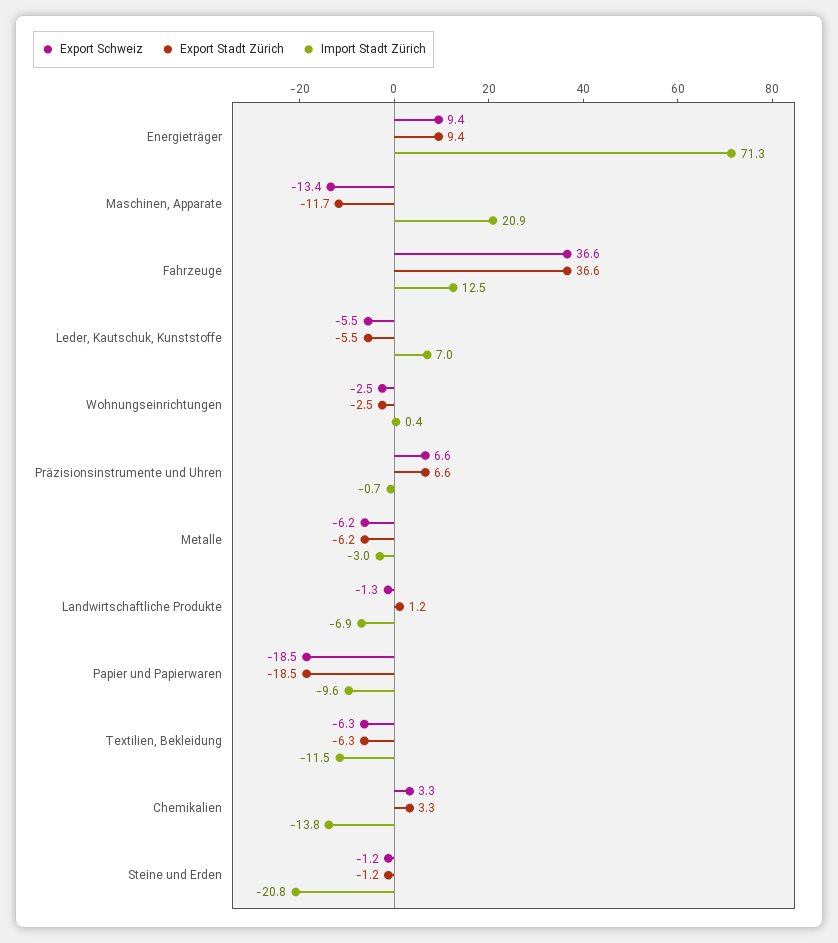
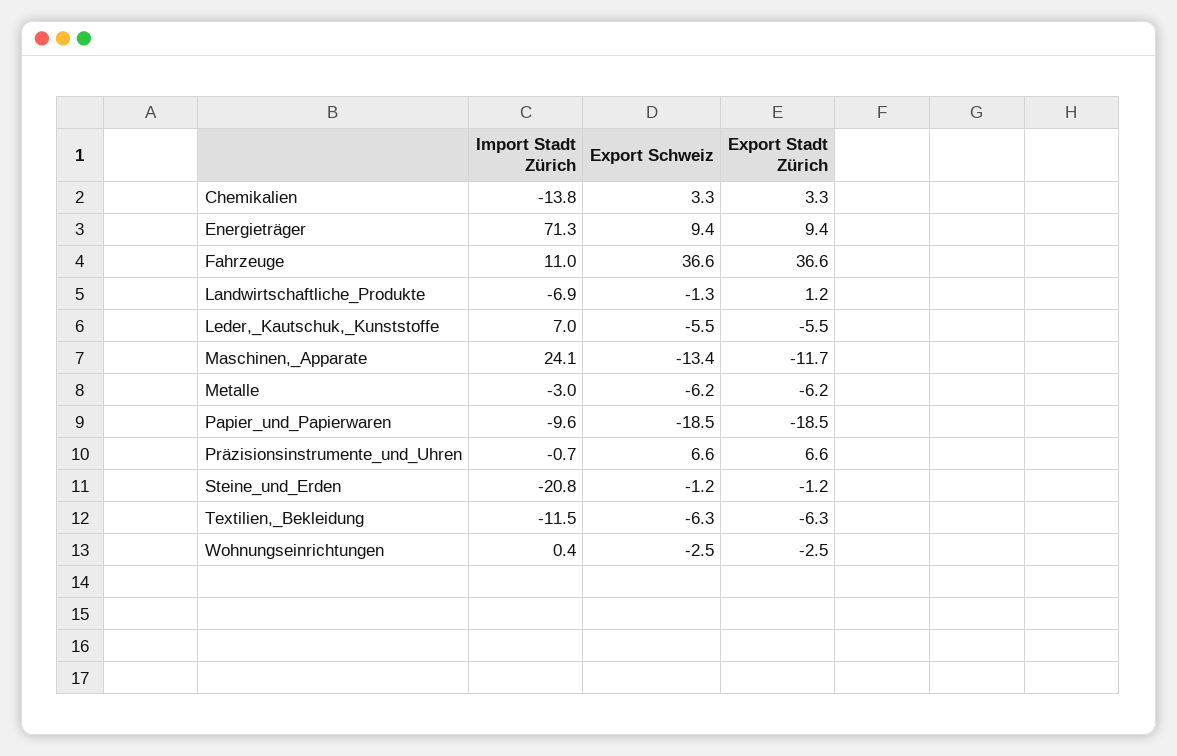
  {
    "Export Schweiz": {
      "Energieträger": 9.4,
      "Maschinen, Apparate": -13.4,
      "Fahrzeuge": 36.6,
      "Leder, Kautschuk, Kunststoffe": -5.5,
      "Wohnungseinrichtungen": -2.5,
      "Präzisionsinstrumente und Uhren": 6.6,
      "Metalle": -6.2,
      "Landwirtschaftliche Produkte": -1.3,
      "Papier und Papierwaren": -18.5,
      "Textilien, Bekleidung": -6.3,
      "Chemikalien": 3.3,
      "Steine und Erden": -1.2
    },
    "Export Stadt Zürich": {
      "Energieträger": 9.4,
      "Maschinen, Apparate": -11.7,
      "Fahrzeuge": 36.6,
      "Leder, Kautschuk, Kunststoffe": -5.5,
      "Wohnungseinrichtungen": -2.5,
      "Präzisionsinstrumente und Uhren": 6.6,
      "Metalle": -6.2,
      "Landwirtschaftliche Produkte": 1.2,
      "Papier und Papierwaren": -18.5,
      "Textilien, Bekleidung": -6.3,
      "Chemikalien": 3.3,
      "Steine und Erden": -1.2
    },
    "Import Stadt Zürich": {
      "Energieträger": 71.3,
-     "Maschinen, Apparate": 20.9,
+     "Maschinen, Apparate": 24.1,
-     "Fahrzeuge": 12.5,
+     "Fahrzeuge": 11,
      "Leder, Kautschuk, Kunststoffe": 7,
      "Wohnungseinrichtungen": 0.4,
      "Präzisionsinstrumente und Uhren": -0.7,
      "Metalle": -3,
      "Landwirtschaftliche Produkte": -6.9,
      "Papier und Papierwaren": -9.6,
      "Textilien, Bekleidung": -11.5,
      "Chemikalien": -13.8,
      "Steine und Erden": -20.8
    }
  }

